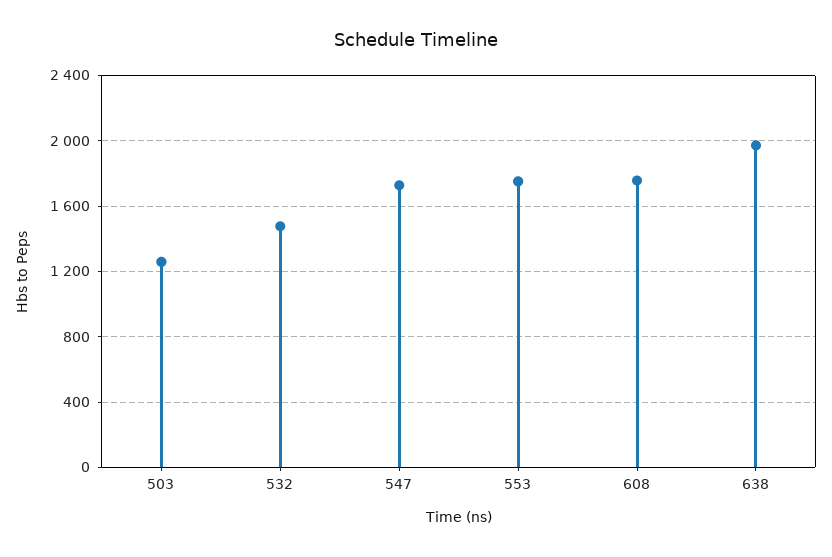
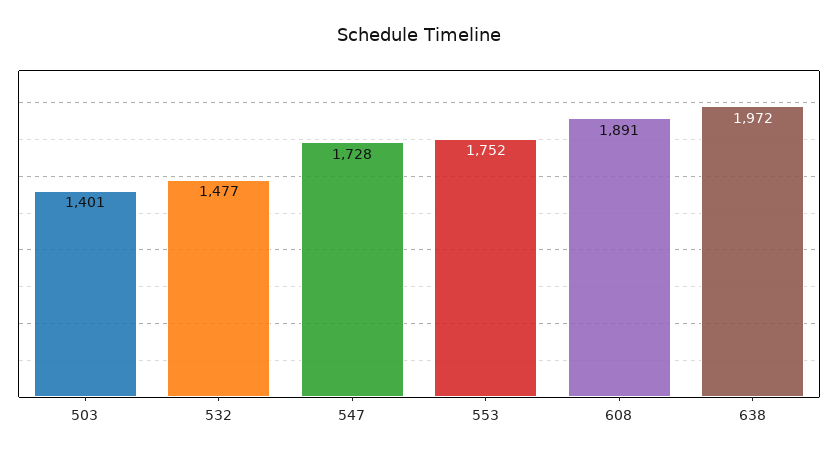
  {
-   "503": 1250,
+   "503": 1401,
    "532": 1477,
    "547": 1728,
    "553": 1752,
-   "608": 1750,
+   "608": 1891,
    "638": 1972
  }

